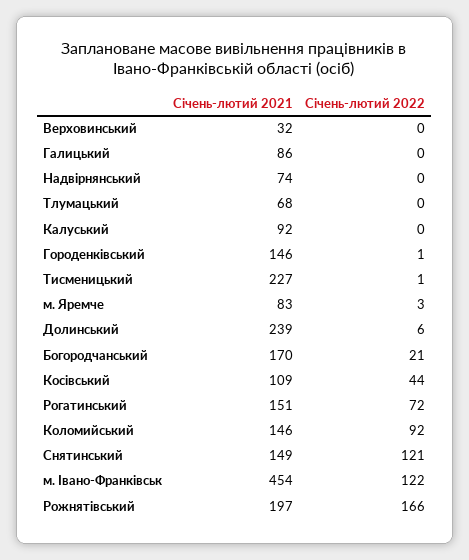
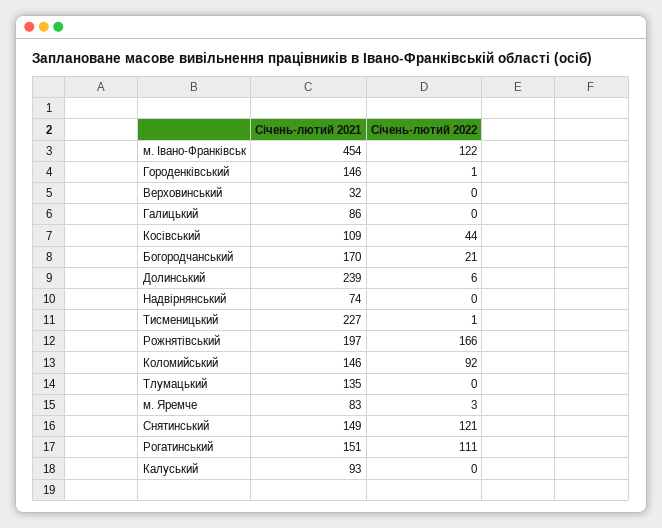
  {
    "Січень-лютий 2021": {
      "Верховинський": 32,
      "Галицький": 86,
      "Надвірнянський": 74,
-     "Тлумацький": 68,
+     "Тлумацький": 135,
-     "Калуський": 92,
+     "Калуський": 93,
      "Городенківський": 146,
      "Тисменицький": 227,
      "м. Яремче": 83,
      "Долинський": 239,
      "Богородчанський": 170,
      "Косівський": 109,
      "Рогатинський": 151,
      "Коломийський": 146,
      "Снятинський": 149,
      "м. Івано-Франківськ": 454,
      "Рожнятівський": 197
    },
    "Січень-лютий 2022": {
      "Верховинський": 0,
      "Галицький": 0,
      "Надвірнянський": 0,
      "Тлумацький": 0,
      "Калуський": 0,
      "Городенківський": 1,
      "Тисменицький": 1,
      "м. Яремче": 3,
      "Долинський": 6,
      "Богородчанський": 21,
      "Косівський": 44,
-     "Рогатинський": 72,
+     "Рогатинський": 111,
      "Коломийський": 92,
      "Снятинський": 121,
      "м. Івано-Франківськ": 122,
      "Рожнятівський": 166
    }
  }

